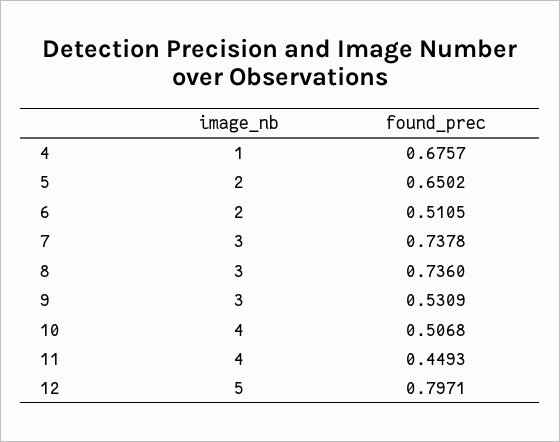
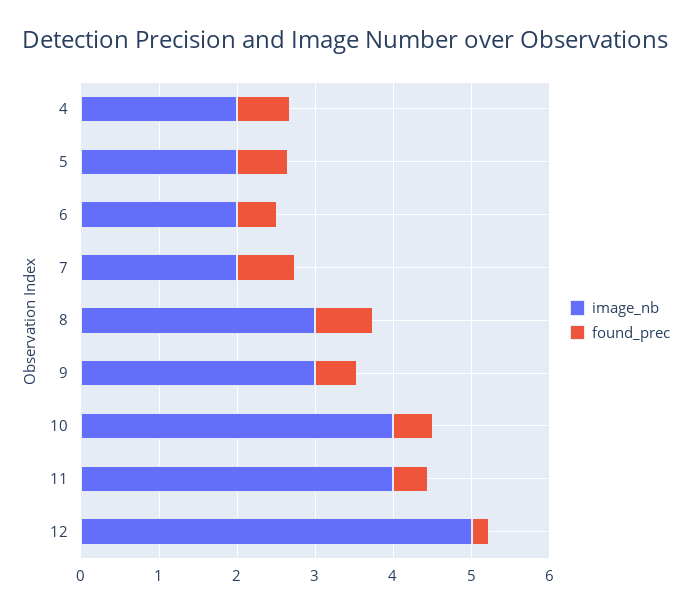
  {
    "image_nb": {
-     "4": 1,
+     "4": 2,
      "5": 2,
      "6": 2,
-     "7": 3,
+     "7": 2,
      "8": 3,
      "9": 3,
      "10": 4,
      "11": 4,
      "12": 5
    },
    "found_prec": {
      "4": 0.6757,
      "5": 0.6502,
      "6": 0.5105,
      "7": 0.7378,
      "8": 0.736,
      "9": 0.5309,
      "10": 0.5068,
      "11": 0.4493,
-     "12": 0.7971
+     "12": 0.2
    }
  }

